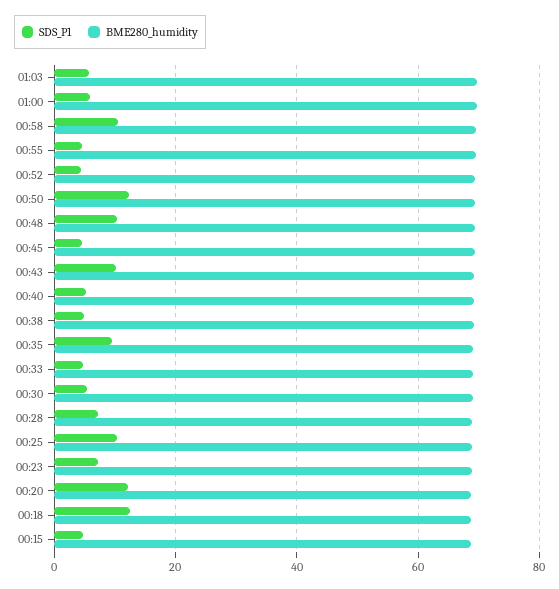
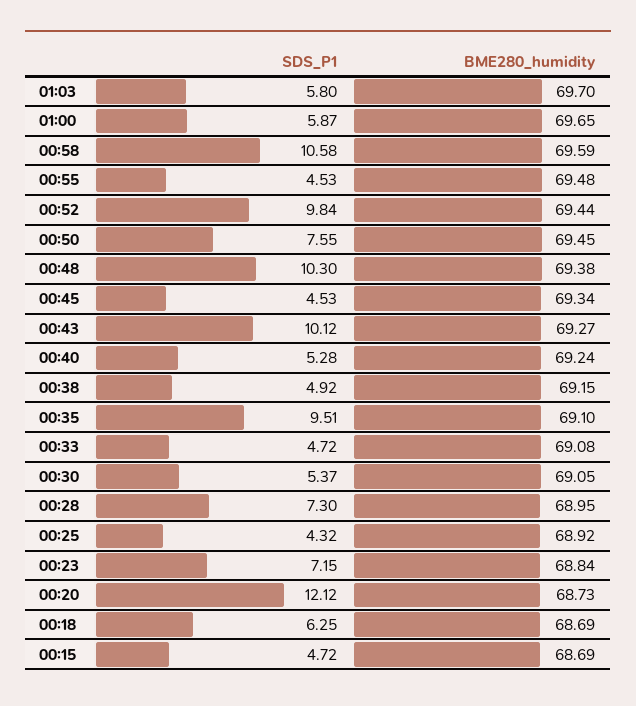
  {
    "SDS_P1": {
      "01:03": 5.8,
      "01:00": 5.87,
      "00:58": 10.58,
      "00:55": 4.53,
-     "00:52": 4,
+     "00:52": 9.84,
-     "00:50": 12,
+     "00:50": 7.55,
      "00:48": 10.3,
      "00:45": 4.53,
      "00:43": 10.12,
      "00:40": 5.28,
      "00:38": 4.92,
      "00:35": 9.51,
      "00:33": 4.72,
      "00:30": 5.37,
      "00:28": 7.3,
-     "00:25": 10,
+     "00:25": 4.32,
      "00:23": 7.15,
      "00:20": 12.12,
-     "00:18": 12,
+     "00:18": 6.25,
      "00:15": 4.72
    },
    "BME280_humidity": {
      "01:03": 69.7,
      "01:00": 69.65,
      "00:58": 69.59,
      "00:55": 69.48,
      "00:52": 69.44,
      "00:50": 69.45,
      "00:48": 69.38,
      "00:45": 69.34,
      "00:43": 69.27,
      "00:40": 69.24,
      "00:38": 69.15,
      "00:35": 69.1,
      "00:33": 69.08,
      "00:30": 69.05,
      "00:28": 68.95,
      "00:25": 68.92,
      "00:23": 68.84,
      "00:20": 68.73,
      "00:18": 68.69,
      "00:15": 68.69
    }
  }

